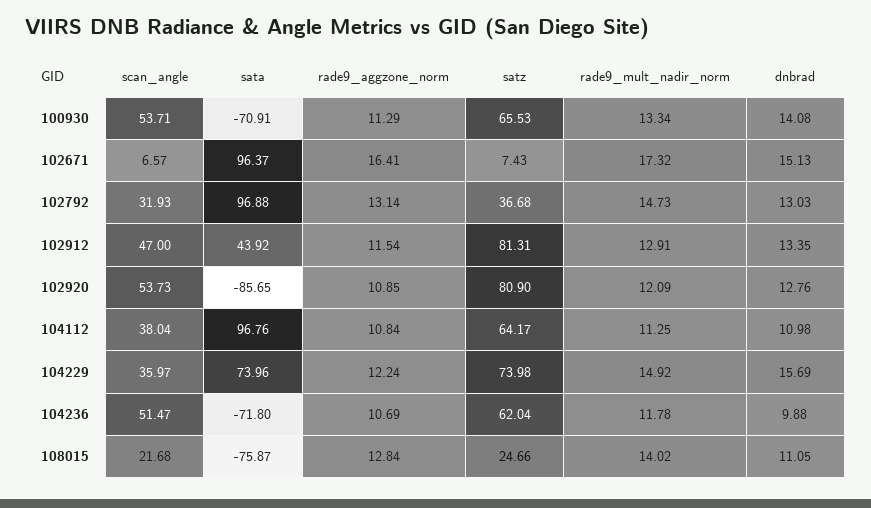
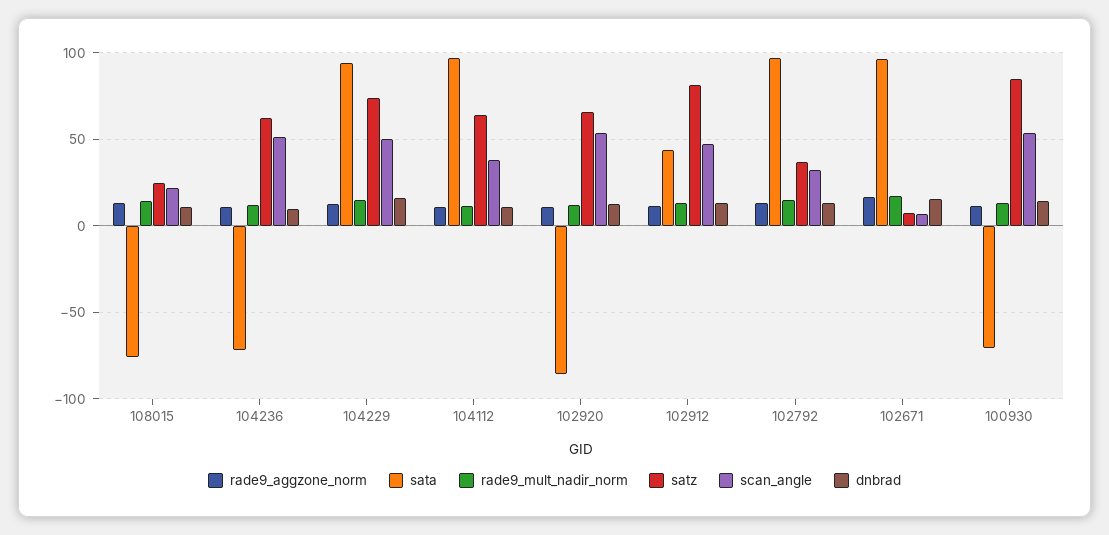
  {
    "scan_angle": {
      "100930": 53.71,
      "102671": 6.57,
      "102792": 31.93,
      "102912": 47,
      "102920": 53.73,
      "104112": 38.04,
-     "104229": 35.97,
+     "104229": 50,
      "104236": 51.47,
      "108015": 21.68
    },
    "sata": {
      "100930": -70.91,
      "102671": 96.37,
      "102792": 96.88,
      "102912": 43.92,
      "102920": -85.65,
      "104112": 96.76,
-     "104229": 73.96,
+     "104229": 95,
      "104236": -71.8,
      "108015": -75.87
    },
    "rade9_aggzone_norm": {
      "100930": 11.29,
      "102671": 16.41,
      "102792": 13.14,
      "102912": 11.54,
      "102920": 10.85,
      "104112": 10.84,
      "104229": 12.24,
      "104236": 10.69,
      "108015": 12.84
    },
    "satz": {
-     "100930": 65.53,
+     "100930": 85,
      "102671": 7.43,
      "102792": 36.68,
      "102912": 81.31,
-     "102920": 80.9,
+     "102920": 65,
      "104112": 64.17,
      "104229": 73.98,
      "104236": 62.04,
      "108015": 24.66
    },
    "rade9_mult_nadir_norm": {
      "100930": 13.34,
      "102671": 17.32,
      "102792": 14.73,
      "102912": 12.91,
      "102920": 12.09,
      "104112": 11.25,
      "104229": 14.92,
      "104236": 11.78,
      "108015": 14.02
    },
    "dnbrad": {
      "100930": 14.08,
      "102671": 15.13,
      "102792": 13.03,
      "102912": 13.35,
      "102920": 12.76,
      "104112": 10.98,
      "104229": 15.69,
      "104236": 9.88,
      "108015": 11.05
    }
  }

